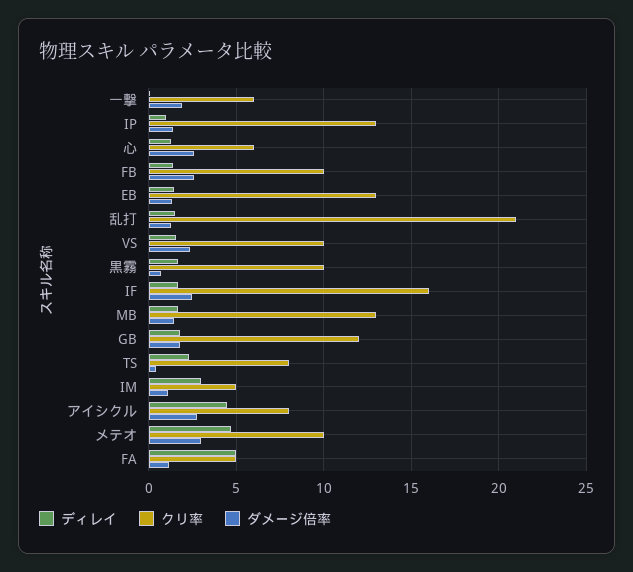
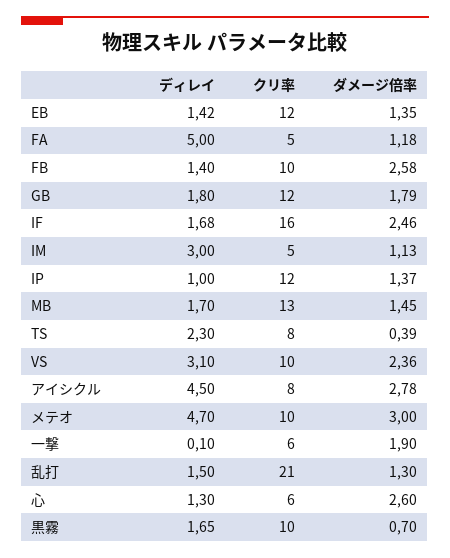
  {
    "ディレイ": {
      "一撃": 0.1,
      "IP": 1,
      "心": 1.3,
      "FB": 1.4,
      "EB": 1.42,
      "乱打": 1.5,
-     "VS": 1.5,
+     "VS": 3.1,
      "黒霧": 1.65,
      "IF": 1.68,
      "MB": 1.7,
      "GB": 1.8,
      "TS": 2.3,
      "IM": 3,
      "アイシクル": 4.5,
      "メテオ": 4.7,
      "FA": 5
    },
    "クリ率": {
      "一撃": 6,
-     "IP": 13,
+     "IP": 12,
      "心": 6,
      "FB": 10,
-     "EB": 13,
+     "EB": 12,
      "乱打": 21,
      "VS": 10,
      "黒霧": 10,
      "IF": 16,
      "MB": 13,
      "GB": 12,
      "TS": 8,
      "IM": 5,
      "アイシクル": 8,
      "メテオ": 10,
      "FA": 5
    },
    "ダメージ倍率": {
      "一撃": 1.9,
      "IP": 1.37,
      "心": 2.6,
      "FB": 2.58,
      "EB": 1.35,
      "乱打": 1.3,
      "VS": 2.36,
      "黒霧": 0.7,
      "IF": 2.46,
      "MB": 1.45,
      "GB": 1.79,
      "TS": 0.39,
      "IM": 1.13,
      "アイシクル": 2.78,
      "メテオ": 3,
      "FA": 1.18
    }
  }

